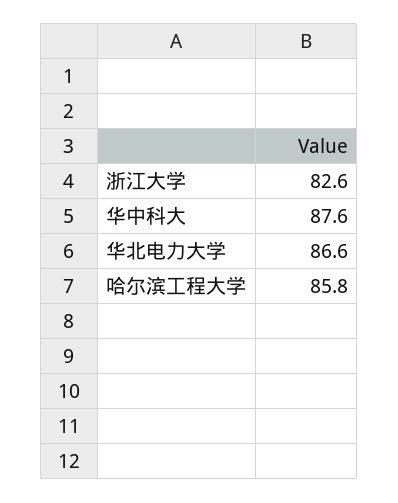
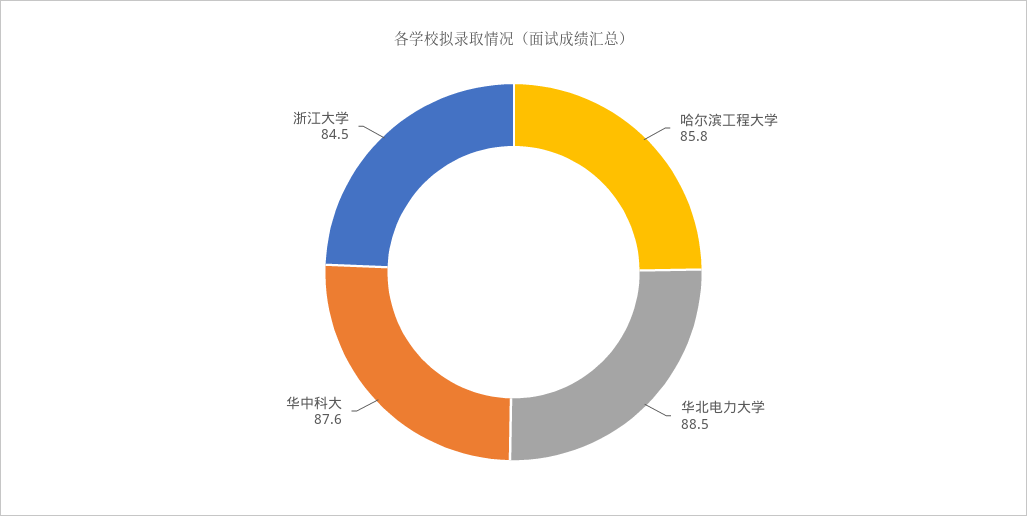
  {
-   "浙江大学": 82.6,
+   "浙江大学": 84.5,
    "华中科大": 87.6,
-   "华北电力大学": 86.6,
+   "华北电力大学": 88.5,
    "哈尔滨工程大学": 85.8
  }

